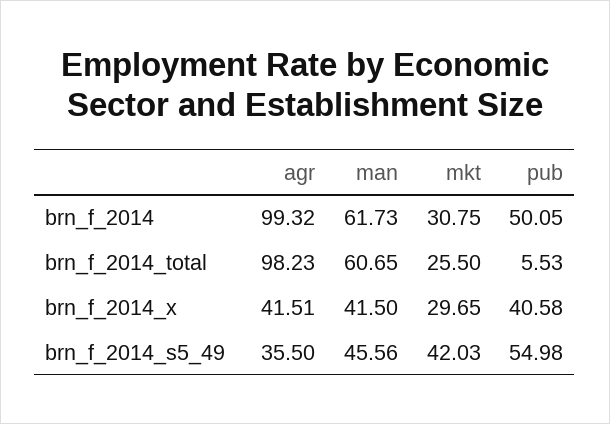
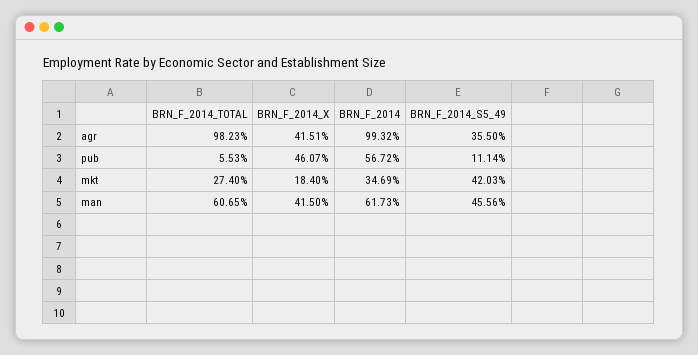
  {
    "agr": {
      "brn_f_2014": 99.32,
      "brn_f_2014_total": 98.23,
      "brn_f_2014_x": 41.51,
      "brn_f_2014_s5_49": 35.5
    },
    "man": {
      "brn_f_2014": 61.73,
      "brn_f_2014_total": 60.65,
      "brn_f_2014_x": 41.5,
      "brn_f_2014_s5_49": 45.56
    },
    "mkt": {
-     "brn_f_2014": 30.75,
+     "brn_f_2014": 34.69,
-     "brn_f_2014_total": 25.5,
+     "brn_f_2014_total": 27.4,
-     "brn_f_2014_x": 29.65,
+     "brn_f_2014_x": 18.4,
      "brn_f_2014_s5_49": 42.03
    },
    "pub": {
-     "brn_f_2014": 50.05,
+     "brn_f_2014": 56.72,
      "brn_f_2014_total": 5.53,
-     "brn_f_2014_x": 40.58,
+     "brn_f_2014_x": 46.07,
-     "brn_f_2014_s5_49": 54.98
+     "brn_f_2014_s5_49": 11.14
    }
  }

